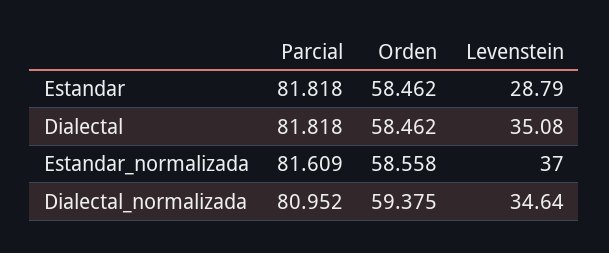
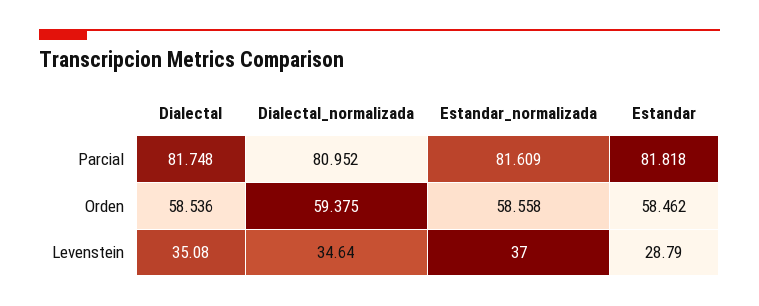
  {
    "Parcial": {
      "Estandar": 81.818,
-     "Dialectal": 81.818,
+     "Dialectal": 81.748,
      "Estandar_normalizada": 81.609,
      "Dialectal_normalizada": 80.952
    },
    "Orden": {
      "Estandar": 58.462,
-     "Dialectal": 58.462,
+     "Dialectal": 58.536,
      "Estandar_normalizada": 58.558,
      "Dialectal_normalizada": 59.375
    },
    "Levenstein": {
      "Estandar": 28.79,
      "Dialectal": 35.08,
      "Estandar_normalizada": 37,
      "Dialectal_normalizada": 34.64
    }
  }

